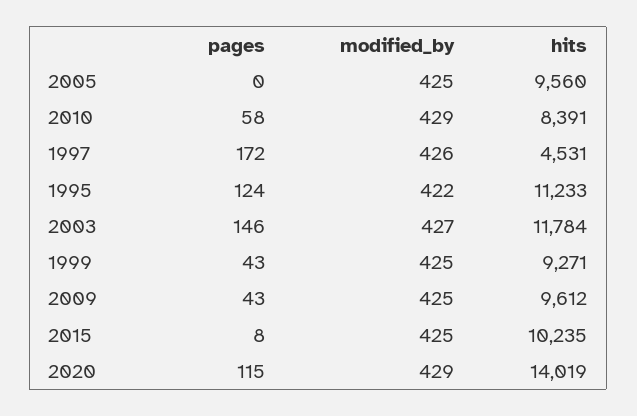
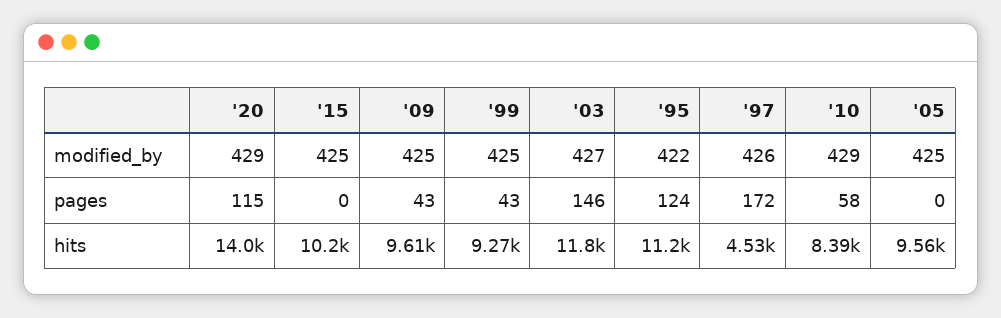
  {
    "pages": {
      "2005": 0,
      "2010": 58,
      "1997": 172,
      "1995": 124,
      "2003": 146,
      "1999": 43,
      "2009": 43,
-     "2015": 8,
+     "2015": 0,
      "2020": 115
    },
    "modified_by": {
      "2005": 425,
      "2010": 429,
      "1997": 426,
      "1995": 422,
      "2003": 427,
      "1999": 425,
      "2009": 425,
      "2015": 425,
      "2020": 429
    },
    "hits": {
      "2005": 9560,
      "2010": 8391,
      "1997": 4531,
      "1995": 11233,
      "2003": 11784,
      "1999": 9271,
      "2009": 9612,
      "2015": 10235,
      "2020": 14019
    }
  }

